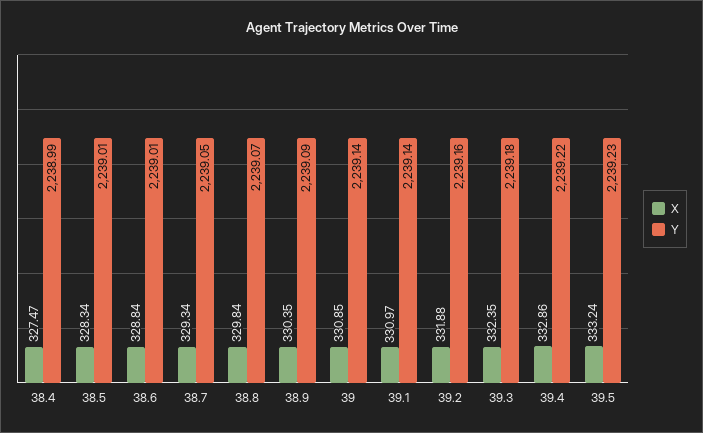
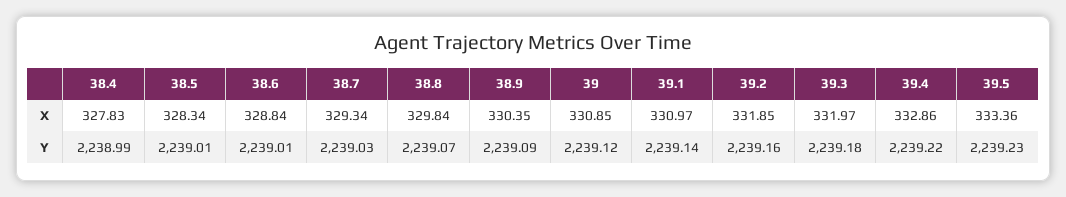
  {
    "X": {
-     "38.4": 327.47,
+     "38.4": 327.83,
      "38.5": 328.34,
      "38.6": 328.84,
      "38.7": 329.34,
      "38.8": 329.84,
      "38.9": 330.35,
      "39": 330.85,
      "39.1": 330.97,
-     "39.2": 331.88,
+     "39.2": 331.85,
-     "39.3": 332.35,
+     "39.3": 331.97,
      "39.4": 332.86,
-     "39.5": 333.24
+     "39.5": 333.36
    },
    "Y": {
      "38.4": 2238.99,
      "38.5": 2239.01,
      "38.6": 2239.01,
-     "38.7": 2239.05,
+     "38.7": 2239.03,
      "38.8": 2239.07,
      "38.9": 2239.09,
-     "39": 2239.14,
+     "39": 2239.12,
      "39.1": 2239.14,
      "39.2": 2239.16,
      "39.3": 2239.18,
      "39.4": 2239.22,
      "39.5": 2239.23
    }
  }

